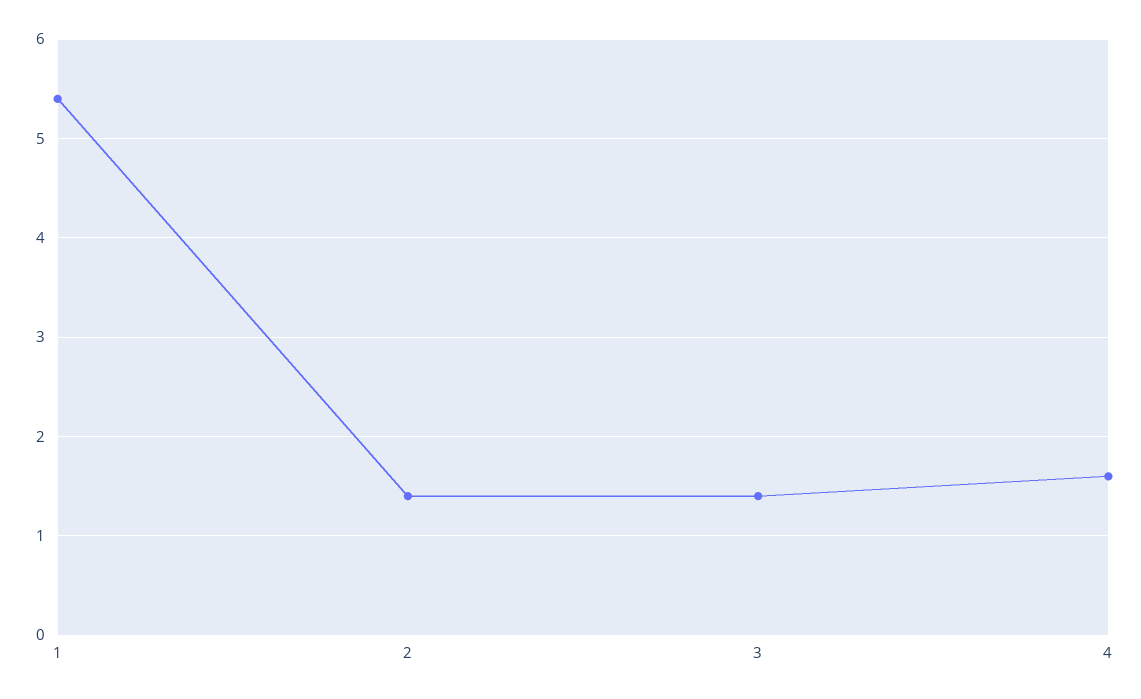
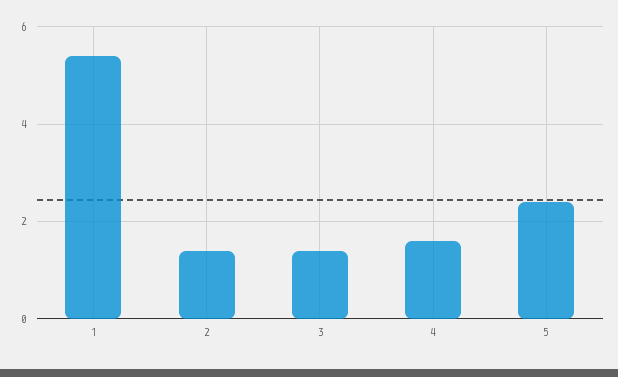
  {
    "1": 5.4,
    "2": 1.4,
    "3": 1.4,
-   "4": 1.6
+   "4": 1.6,
+   "5": 2.5
  }

